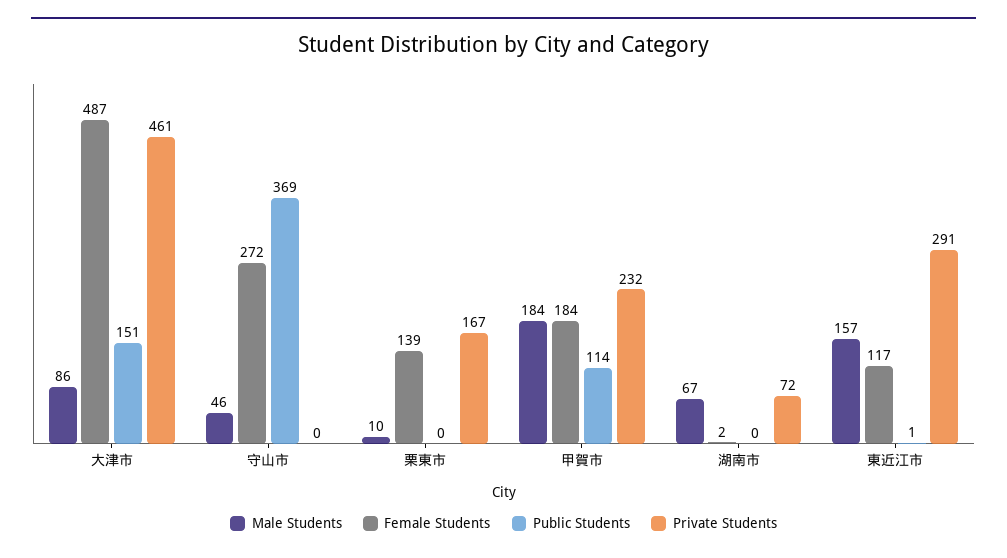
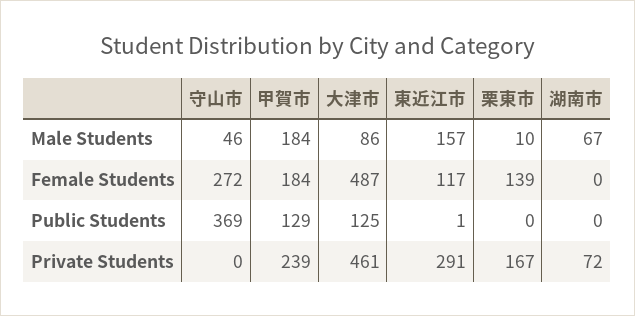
  {
    "Male Students": {
      "大津市": 86,
      "守山市": 46,
      "栗東市": 10,
      "甲賀市": 184,
      "湖南市": 67,
      "東近江市": 157
    },
    "Female Students": {
      "大津市": 487,
      "守山市": 272,
      "栗東市": 139,
      "甲賀市": 184,
-     "湖南市": 2,
+     "湖南市": 0,
      "東近江市": 117
    },
    "Public Students": {
-     "大津市": 151,
+     "大津市": 125,
      "守山市": 369,
      "栗東市": 0,
-     "甲賀市": 114,
+     "甲賀市": 129,
      "湖南市": 0,
      "東近江市": 1
    },
    "Private Students": {
      "大津市": 461,
      "守山市": 0,
      "栗東市": 167,
-     "甲賀市": 232,
+     "甲賀市": 239,
      "湖南市": 72,
      "東近江市": 291
    }
  }

